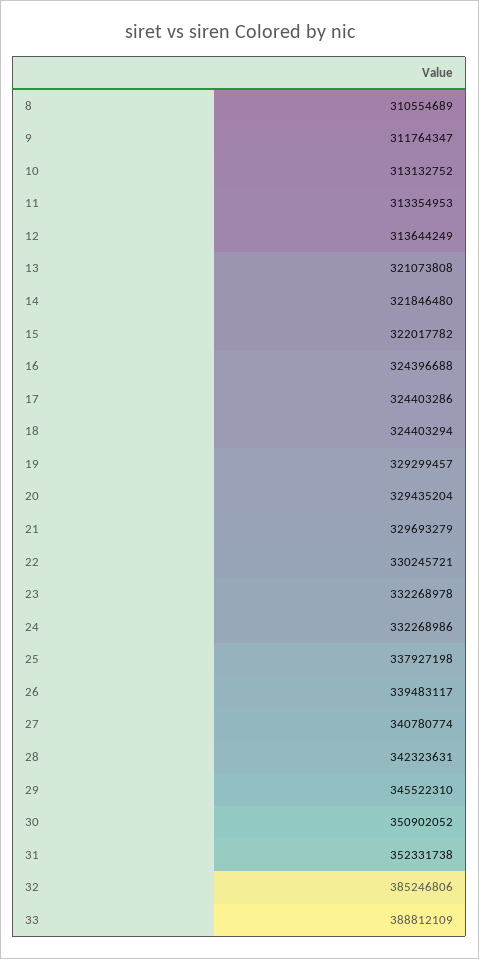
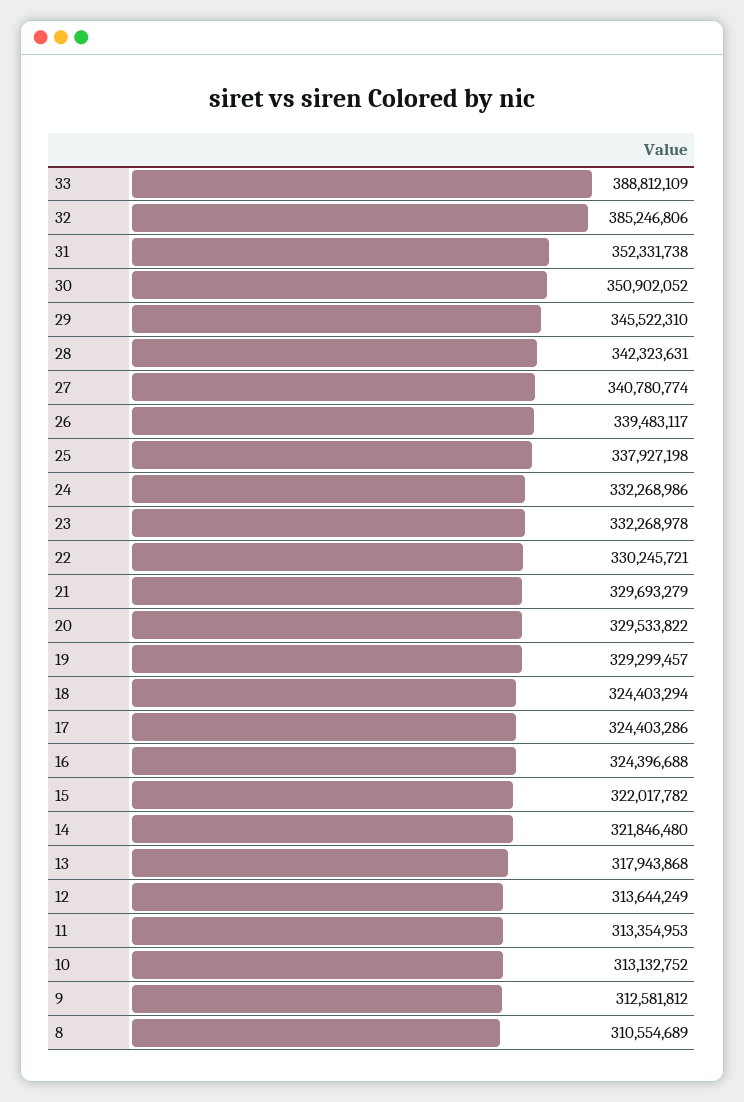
  {
    "8": 310554689,
-   "9": 311764347,
+   "9": 312581812,
    "10": 313132752,
    "11": 313354953,
    "12": 313644249,
-   "13": 321073808,
+   "13": 317943868,
    "14": 321846480,
    "15": 322017782,
    "16": 324396688,
    "17": 324403286,
    "18": 324403294,
    "19": 329299457,
-   "20": 329435204,
+   "20": 329533822,
    "21": 329693279,
    "22": 330245721,
    "23": 332268978,
    "24": 332268986,
    "25": 337927198,
    "26": 339483117,
    "27": 340780774,
    "28": 342323631,
    "29": 345522310,
    "30": 350902052,
    "31": 352331738,
    "32": 385246806,
    "33": 388812109
  }

